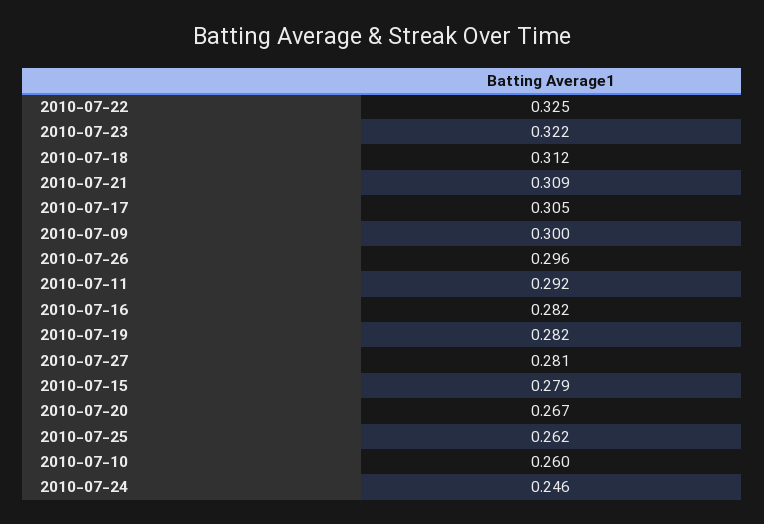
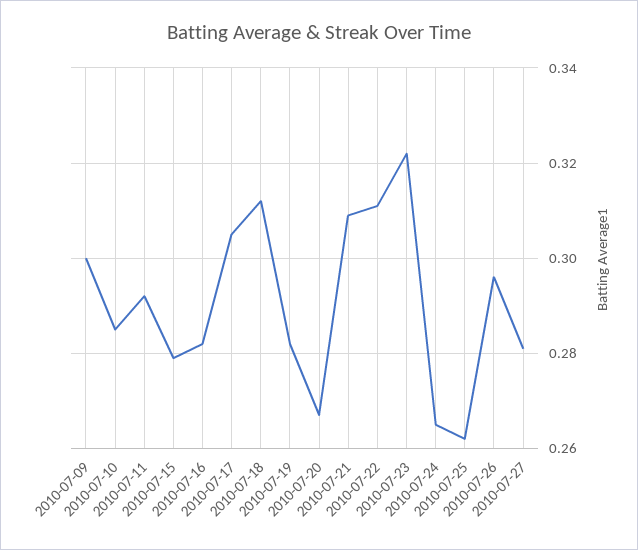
  {
-   "2010-07-22": 0.325,
+   "2010-07-22": 0.31,
    "2010-07-23": 0.322,
    "2010-07-18": 0.312,
    "2010-07-21": 0.309,
    "2010-07-17": 0.305,
    "2010-07-09": 0.3,
    "2010-07-26": 0.296,
    "2010-07-11": 0.292,
    "2010-07-16": 0.282,
    "2010-07-19": 0.282,
    "2010-07-27": 0.281,
    "2010-07-15": 0.279,
    "2010-07-20": 0.267,
    "2010-07-25": 0.262,
-   "2010-07-10": 0.26,
+   "2010-07-10": 0.285,
-   "2010-07-24": 0.246
+   "2010-07-24": 0.265
  }

